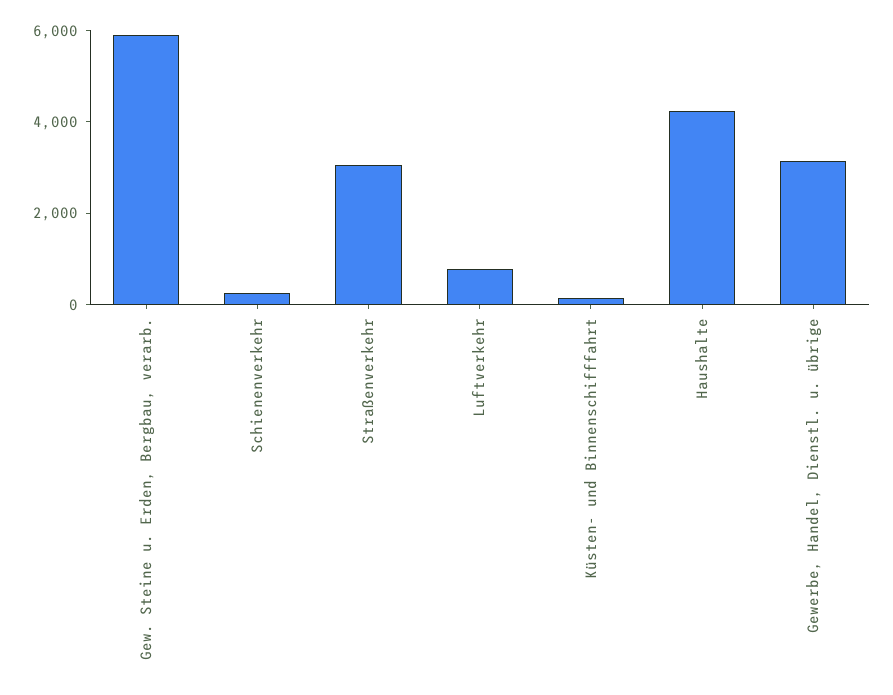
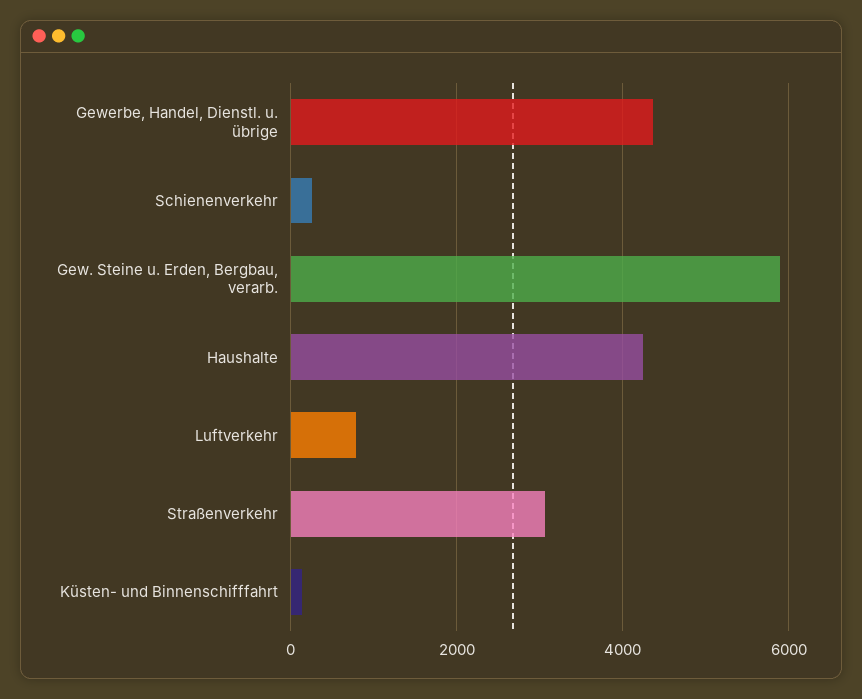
  {
    "Gew. Steine u. Erden, Bergbau, verarb.": 5800,
    "Schienenverkehr": 200,
    "Straßenverkehr": 3000,
    "Luftverkehr": 800,
    "Küsten- und Binnenschifffahrt": 200,
    "Haushalte": 4200,
-   "Gewerbe, Handel, Dienstl. u. übrige": 3000
+   "Gewerbe, Handel, Dienstl. u. übrige": 4400
  }

